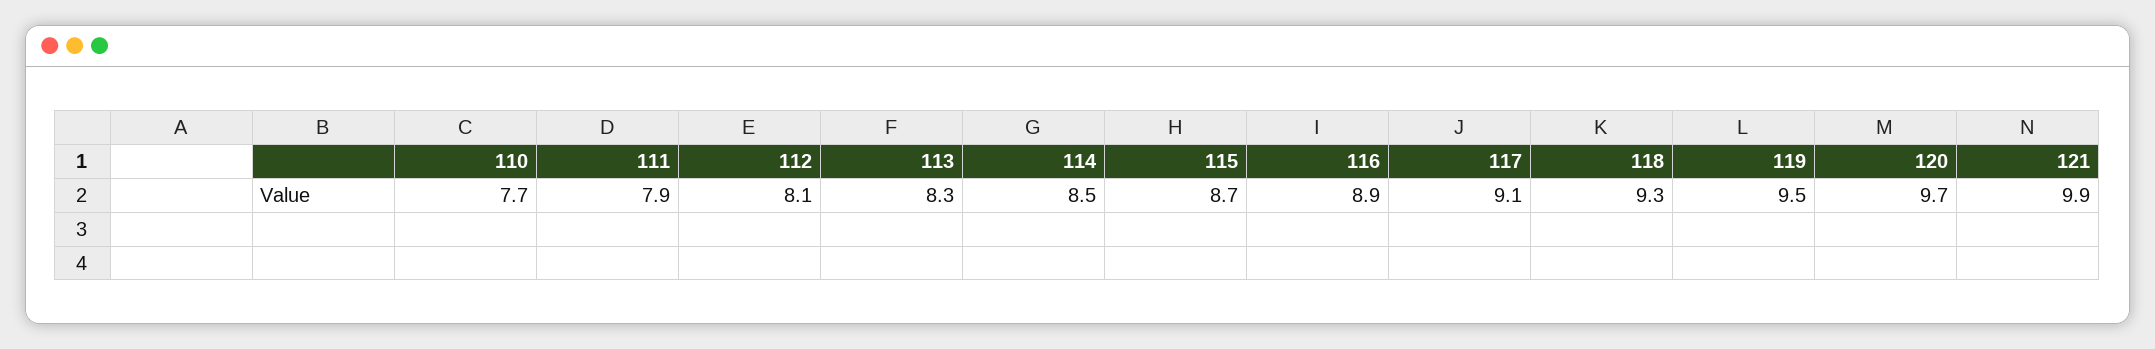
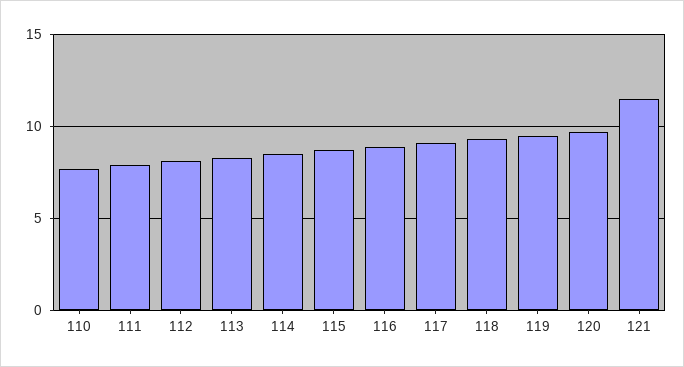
  {
    "110": 7.7,
    "111": 7.9,
    "112": 8.1,
    "113": 8.3,
    "114": 8.5,
    "115": 8.7,
    "116": 8.9,
    "117": 9.1,
    "118": 9.3,
    "119": 9.5,
    "120": 9.7,
-   "121": 9.9
+   "121": 11.5
  }

